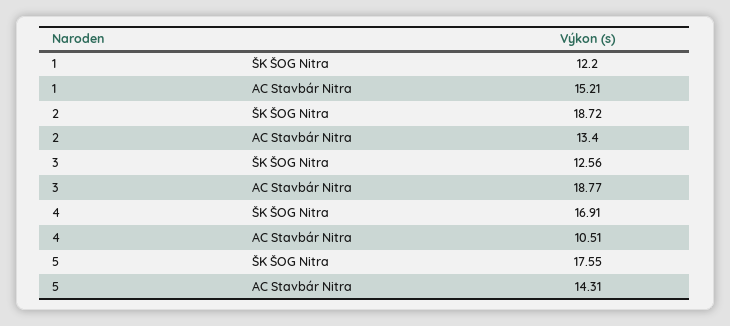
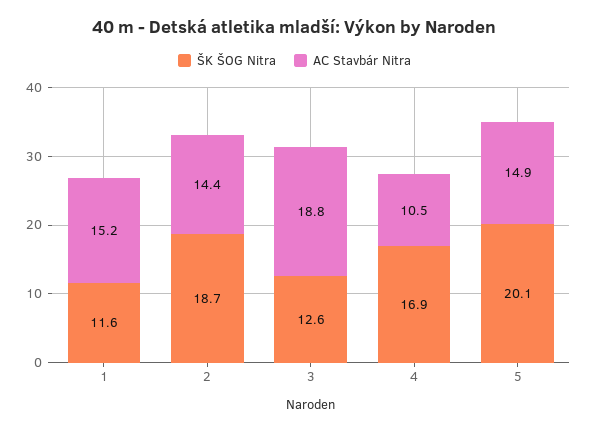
  {
    "ŠK ŠOG Nitra": {
-     "1": 12.2,
+     "1": 11.6,
      "2": 18.72,
      "3": 12.56,
      "4": 16.91,
-     "5": 17.55
+     "5": 20.1
    },
    "AC Stavbár Nitra": {
      "1": 15.21,
-     "2": 13.4,
+     "2": 14.4,
      "3": 18.77,
      "4": 10.51,
-     "5": 14.31
+     "5": 14.9
    }
  }

